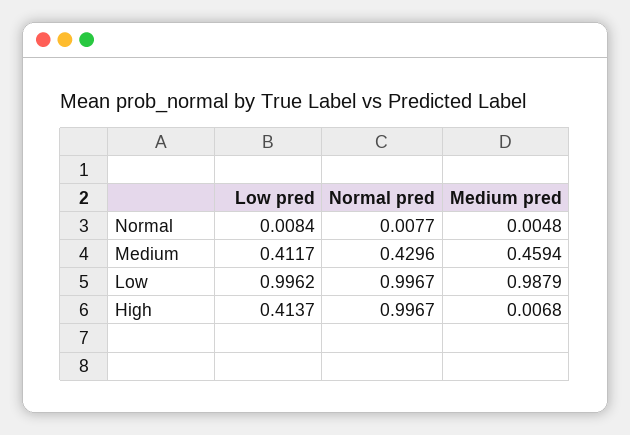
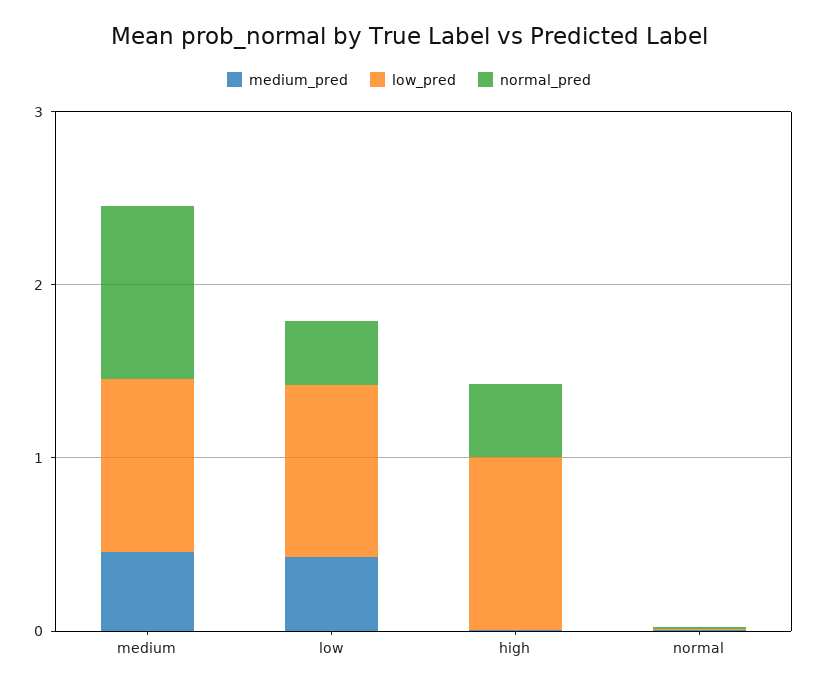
  {
    "Low pred": {
      "Normal": 0.0084,
-     "Medium": 0.4117,
+     "Medium": 1,
      "Low": 0.9962,
-     "High": 0.4137
+     "High": 1
    },
    "Normal pred": {
      "Normal": 0.0077,
-     "Medium": 0.4296,
+     "Medium": 1,
-     "Low": 0.9967,
+     "Low": 0.4,
-     "High": 0.9967
+     "High": 0.4
    },
    "Medium pred": {
      "Normal": 0.0048,
      "Medium": 0.4594,
-     "Low": 0.9879,
+     "Low": 0.4,
      "High": 0.0068
    }
  }

